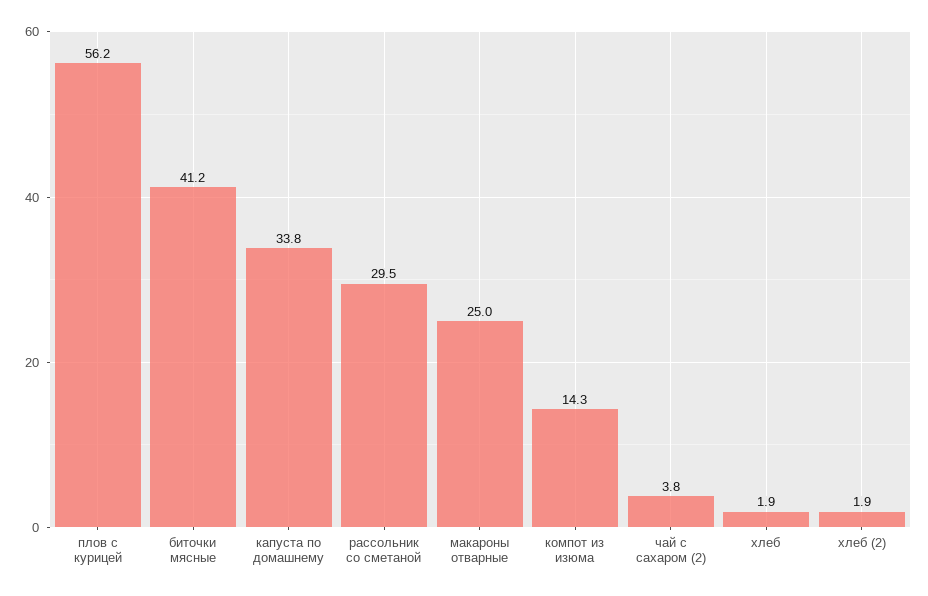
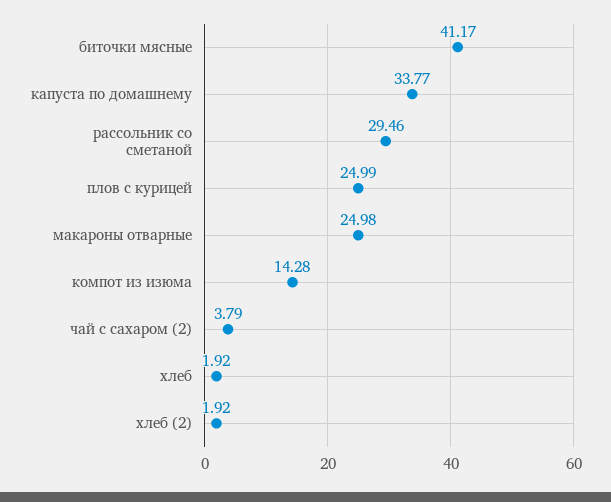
  {
-   "плов с курицей": 56.2,
+   "плов с курицей": 24.99,
    "биточки мясные": 41.17,
    "капуста по домашнему": 33.77,
    "рассольник со сметаной": 29.46,
    "макароны отварные": 24.98,
    "компот из изюма": 14.28,
    "чай с сахаром (2)": 3.79,
    "хлеб": 1.92,
    "хлеб (2)": 1.92
  }

